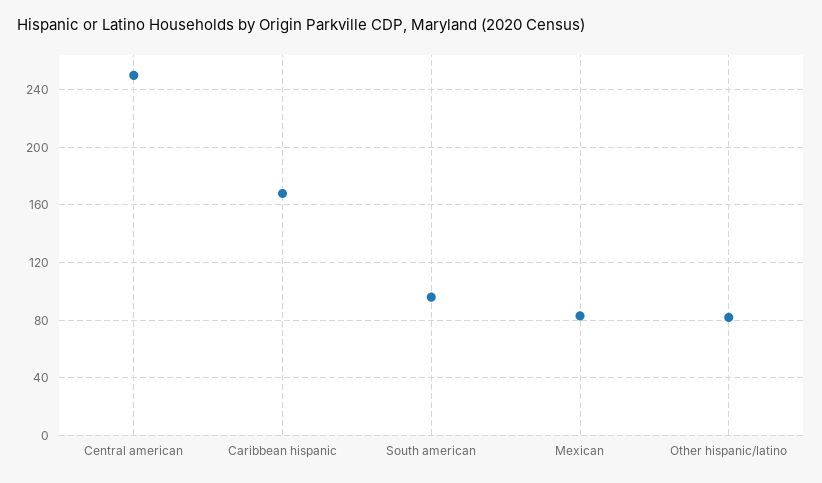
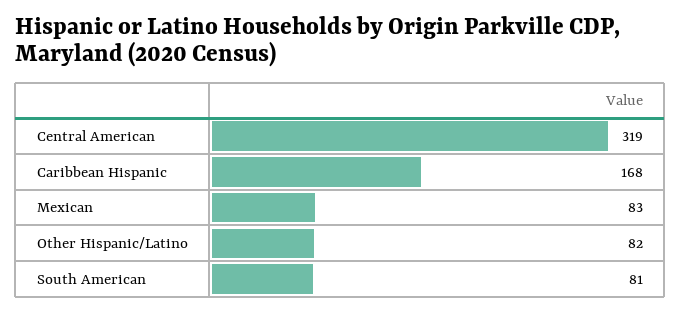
  {
-   "Central american": 250,
+   "Central american": 319,
    "Caribbean hispanic": 168,
-   "South american": 95,
+   "South american": 81,
    "Mexican": 83,
    "Other hispanic/latino": 82
  }

